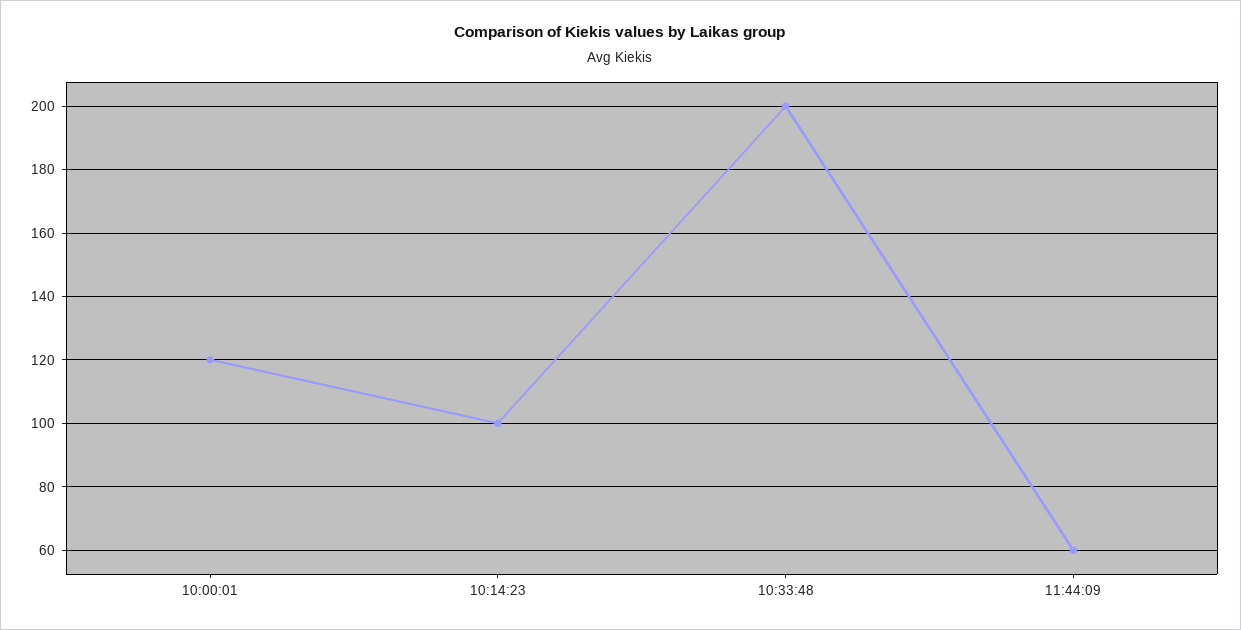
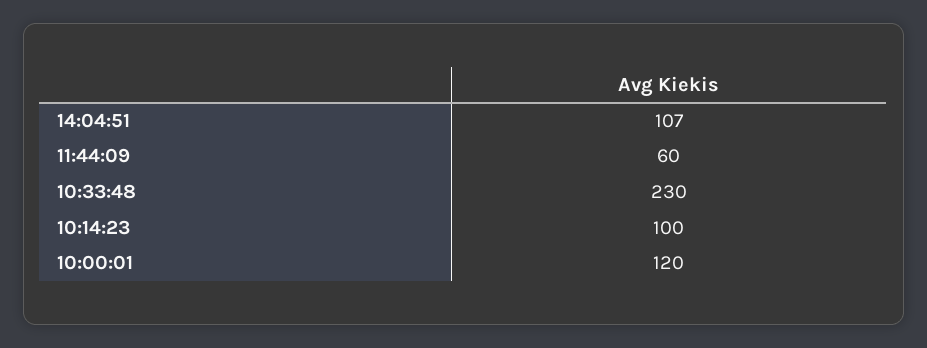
  {
    "10:00:01": 120,
    "10:14:23": 100,
-   "10:33:48": 200,
+   "10:33:48": 230,
-   "11:44:09": 60
+   "11:44:09": 60,
+   "14:04:51": 107
  }

